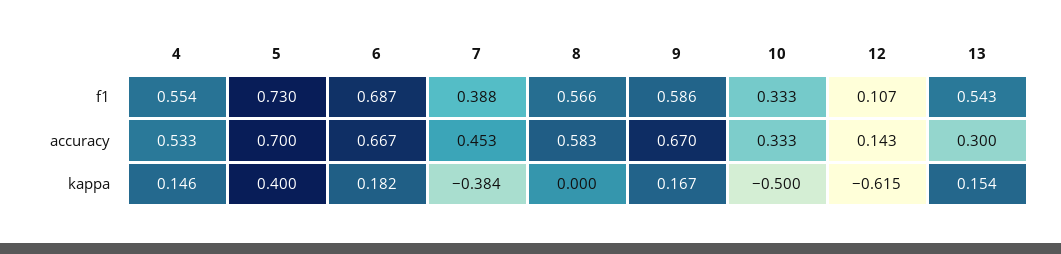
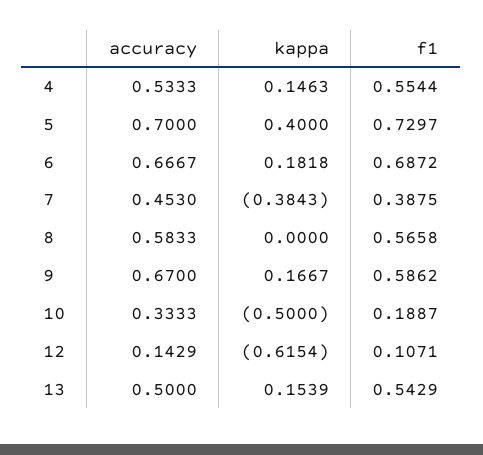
  {
    "4": {
      "f1": 0.5544,
      "accuracy": 0.5333,
      "kappa": 0.1463
    },
    "5": {
      "f1": 0.7297,
      "accuracy": 0.7,
      "kappa": 0.4
    },
    "6": {
      "f1": 0.6872,
      "accuracy": 0.6667,
      "kappa": 0.1818
    },
    "7": {
      "f1": 0.3875,
      "accuracy": 0.453,
      "kappa": -0.3843
    },
    "8": {
      "f1": 0.5658,
      "accuracy": 0.5833,
      "kappa": 0
    },
    "9": {
      "f1": 0.5862,
      "accuracy": 0.67,
      "kappa": 0.1667
    },
    "10": {
-     "f1": 0.333,
+     "f1": 0.1887,
      "accuracy": 0.3333,
      "kappa": -0.5
    },
    "12": {
      "f1": 0.1071,
      "accuracy": 0.1429,
      "kappa": -0.6154
    },
    "13": {
      "f1": 0.5429,
-     "accuracy": 0.3,
+     "accuracy": 0.5,
      "kappa": 0.1539
    }
  }

